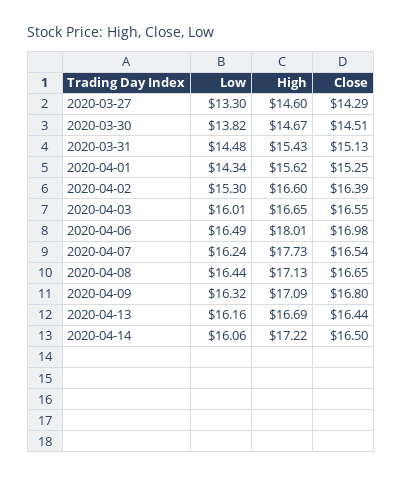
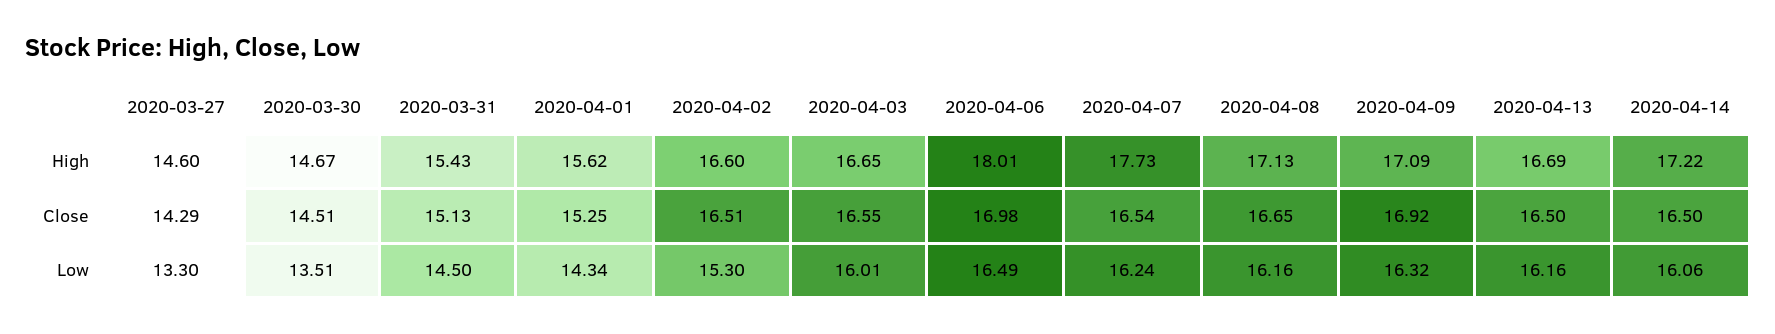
  {
    "Low": {
      "2020-03-27": 13.3,
-     "2020-03-30": 13.82,
+     "2020-03-30": 13.51,
-     "2020-03-31": 14.48,
+     "2020-03-31": 14.5,
      "2020-04-01": 14.34,
      "2020-04-02": 15.3,
      "2020-04-03": 16.01,
      "2020-04-06": 16.49,
      "2020-04-07": 16.24,
-     "2020-04-08": 16.44,
+     "2020-04-08": 16.16,
      "2020-04-09": 16.32,
      "2020-04-13": 16.16,
      "2020-04-14": 16.06
    },
    "High": {
      "2020-03-27": 14.6,
      "2020-03-30": 14.67,
      "2020-03-31": 15.43,
      "2020-04-01": 15.62,
      "2020-04-02": 16.6,
      "2020-04-03": 16.65,
      "2020-04-06": 18.01,
      "2020-04-07": 17.73,
      "2020-04-08": 17.13,
      "2020-04-09": 17.09,
      "2020-04-13": 16.69,
      "2020-04-14": 17.22
    },
    "Close": {
      "2020-03-27": 14.29,
      "2020-03-30": 14.51,
      "2020-03-31": 15.13,
      "2020-04-01": 15.25,
-     "2020-04-02": 16.39,
+     "2020-04-02": 16.51,
      "2020-04-03": 16.55,
      "2020-04-06": 16.98,
      "2020-04-07": 16.54,
      "2020-04-08": 16.65,
-     "2020-04-09": 16.8,
+     "2020-04-09": 16.92,
-     "2020-04-13": 16.44,
+     "2020-04-13": 16.5,
      "2020-04-14": 16.5
    }
  }

